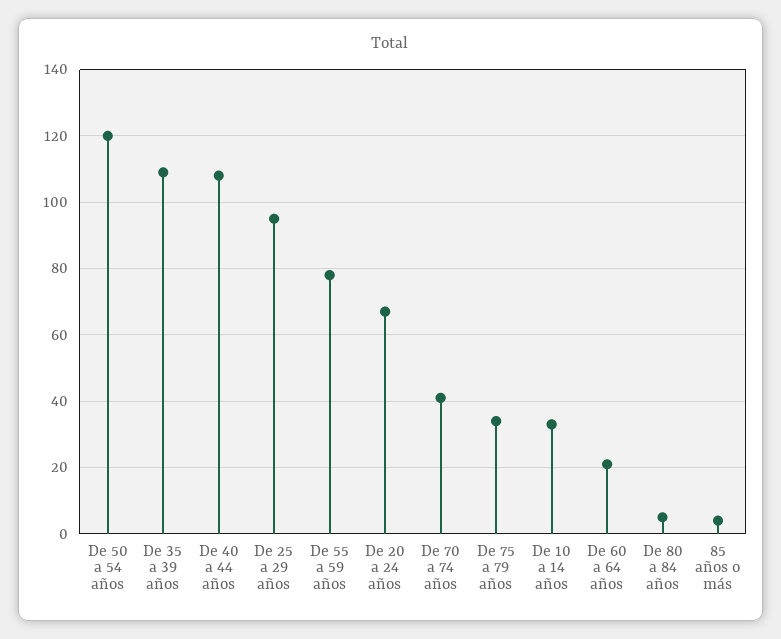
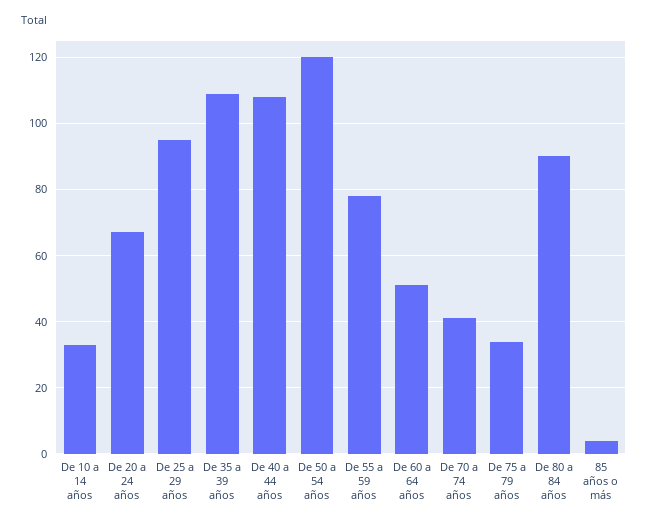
  {
    "De 50 a 54 años": 120,
    "De 35 a 39 años": 110,
    "De 40 a 44 años": 110,
    "De 25 a 29 años": 95,
    "De 55 a 59 años": 80,
    "De 20 a 24 años": 65,
    "De 70 a 74 años": 40,
    "De 75 a 79 años": 35,
    "De 10 a 14 años": 35,
-   "De 60 a 64 años": 20,
+   "De 60 a 64 años": 50,
-   "De 80 a 84 años": 5,
+   "De 80 a 84 años": 90,
    "85 años o más": 5
  }

